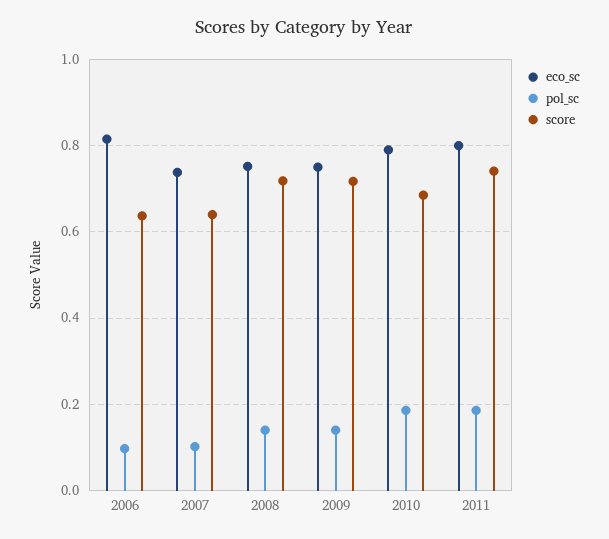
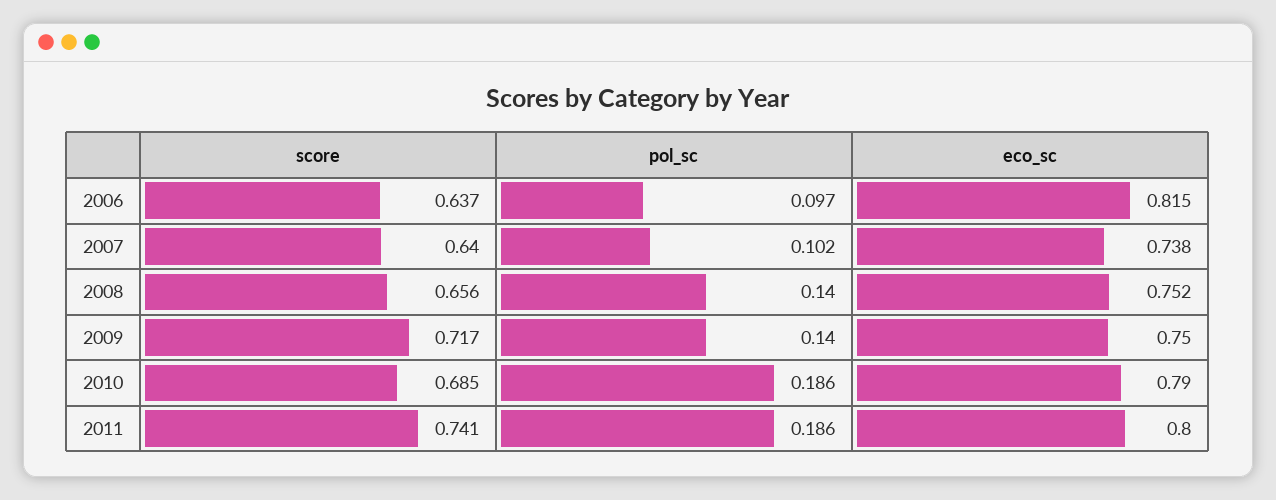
  {
    "eco_sc": {
      "2006": 0.815,
      "2007": 0.738,
      "2008": 0.752,
      "2009": 0.75,
      "2010": 0.79,
      "2011": 0.8
    },
    "pol_sc": {
      "2006": 0.097,
      "2007": 0.102,
      "2008": 0.14,
      "2009": 0.14,
      "2010": 0.186,
      "2011": 0.186
    },
    "score": {
      "2006": 0.637,
      "2007": 0.64,
-     "2008": 0.72,
+     "2008": 0.656,
      "2009": 0.717,
      "2010": 0.685,
      "2011": 0.741
    }
  }

